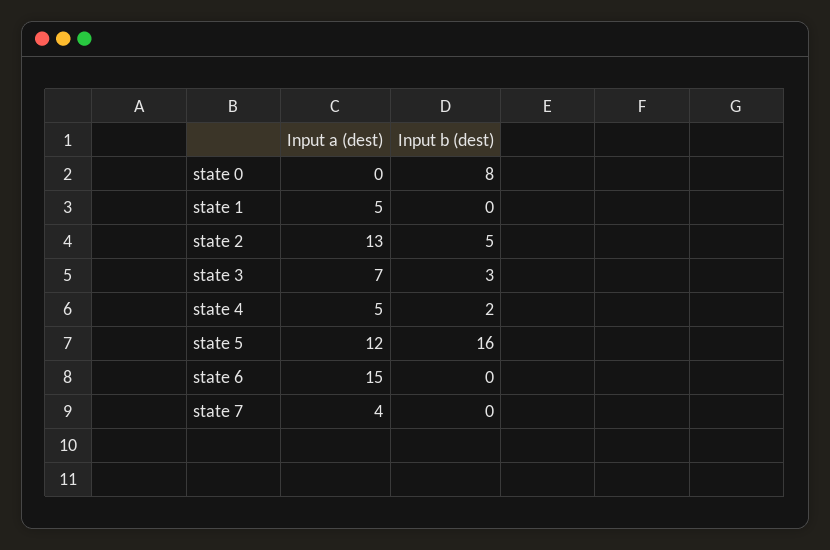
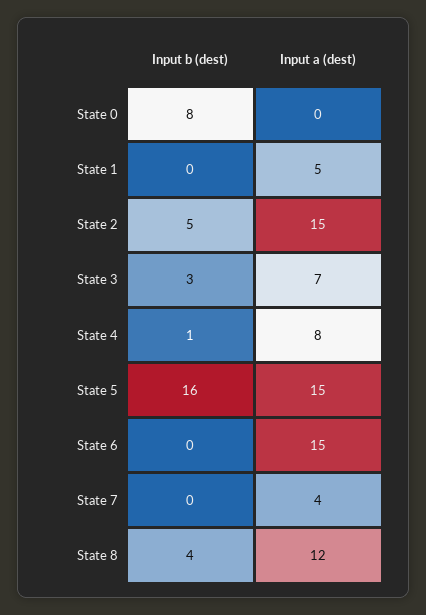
  {
    "Input a (dest)": {
      "state 0": 0,
      "state 1": 5,
-     "state 2": 13,
+     "state 2": 15,
      "state 3": 7,
-     "state 4": 5,
+     "state 4": 8,
-     "state 5": 12,
+     "state 5": 15,
      "state 6": 15,
-     "state 7": 4
+     "state 7": 4,
+     "State 8": 12
    },
    "Input b (dest)": {
      "state 0": 8,
      "state 1": 0,
      "state 2": 5,
      "state 3": 3,
-     "state 4": 2,
+     "state 4": 1,
      "state 5": 16,
      "state 6": 0,
-     "state 7": 0
+     "state 7": 0,
+     "State 8": 4
    }
  }

